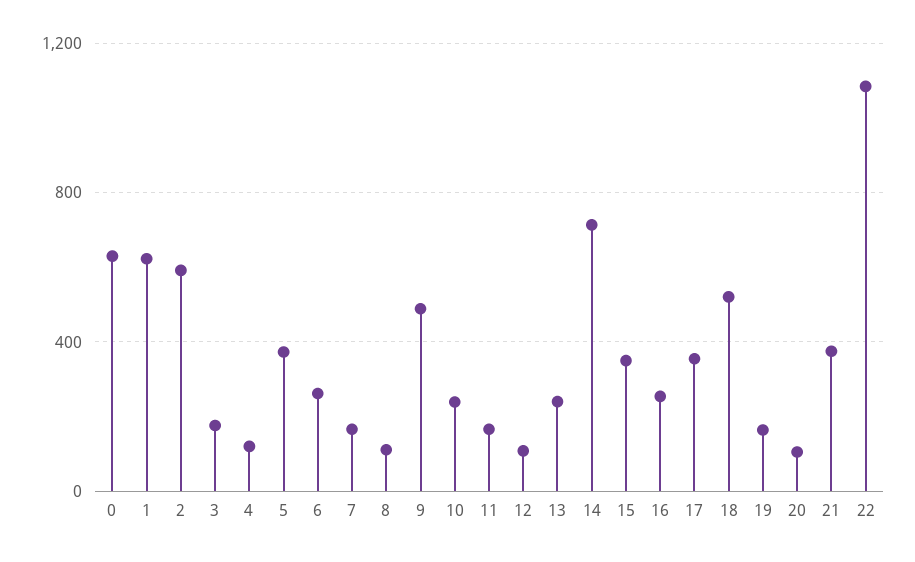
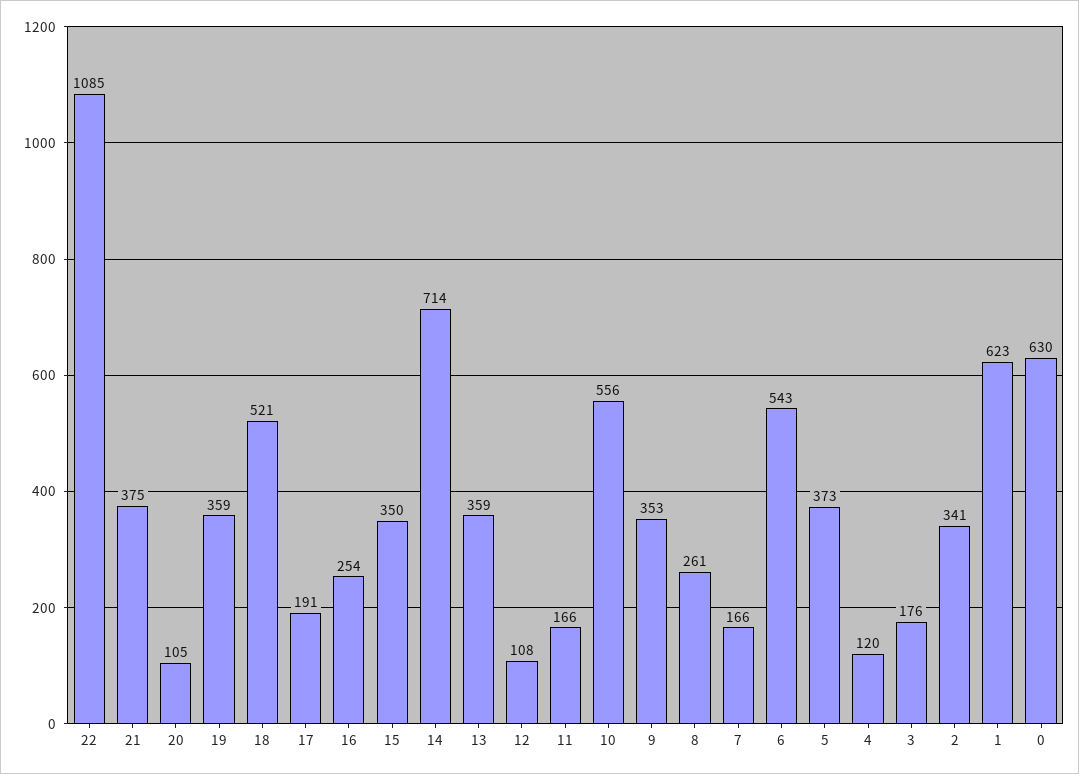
  {
    "0": 630,
    "1": 623,
-   "2": 600,
+   "2": 341,
    "3": 176,
    "4": 120,
    "5": 373,
-   "6": 250,
+   "6": 543,
    "7": 166,
-   "8": 100,
+   "8": 261,
-   "9": 500,
+   "9": 353,
-   "10": 250,
+   "10": 556,
    "11": 166,
    "12": 108,
-   "13": 250,
+   "13": 359,
    "14": 714,
    "15": 350,
    "16": 254,
-   "17": 350,
+   "17": 191,
    "18": 521,
-   "19": 150,
+   "19": 359,
    "20": 105,
    "21": 375,
    "22": 1085
  }

